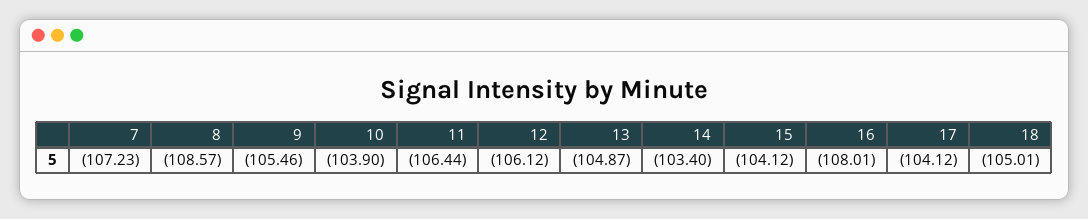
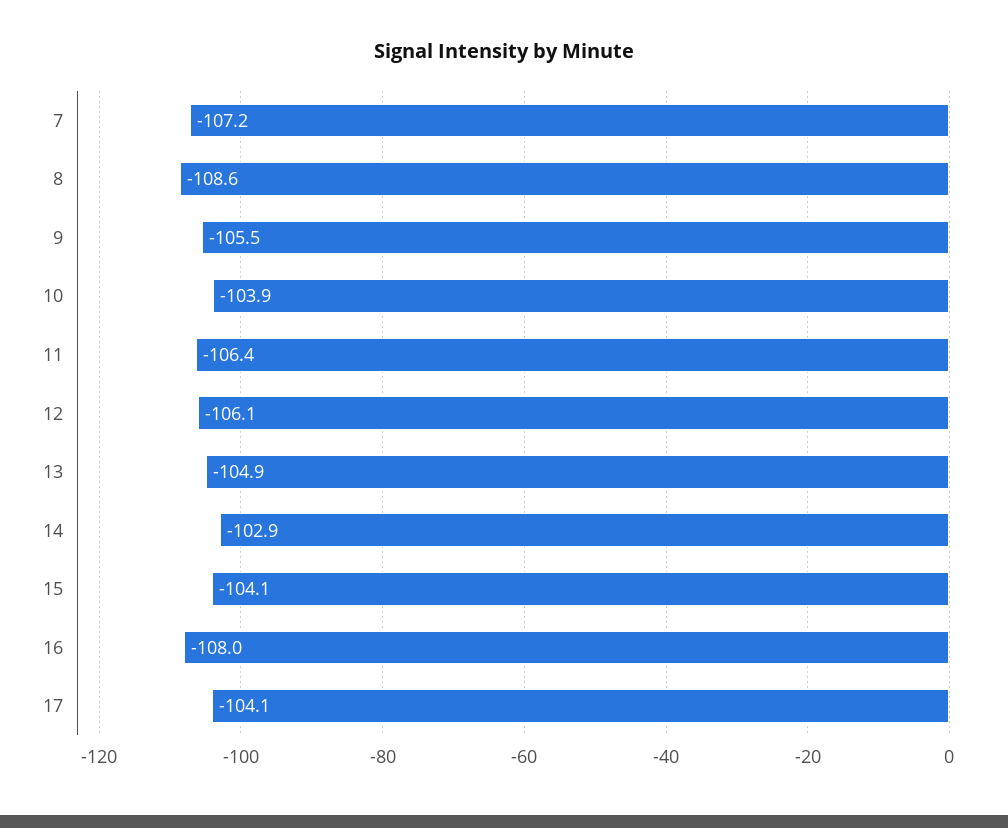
  {
    "7": -107.23,
    "8": -108.57,
    "9": -105.46,
    "10": -103.9,
    "11": -106.44,
    "12": -106.12,
    "13": -104.87,
-   "14": -103.4,
+   "14": -102.9,
    "15": -104.12,
    "16": -108.01,
-   "17": -104.12,
+   "17": -104.12
-   "18": -105.01
  }

